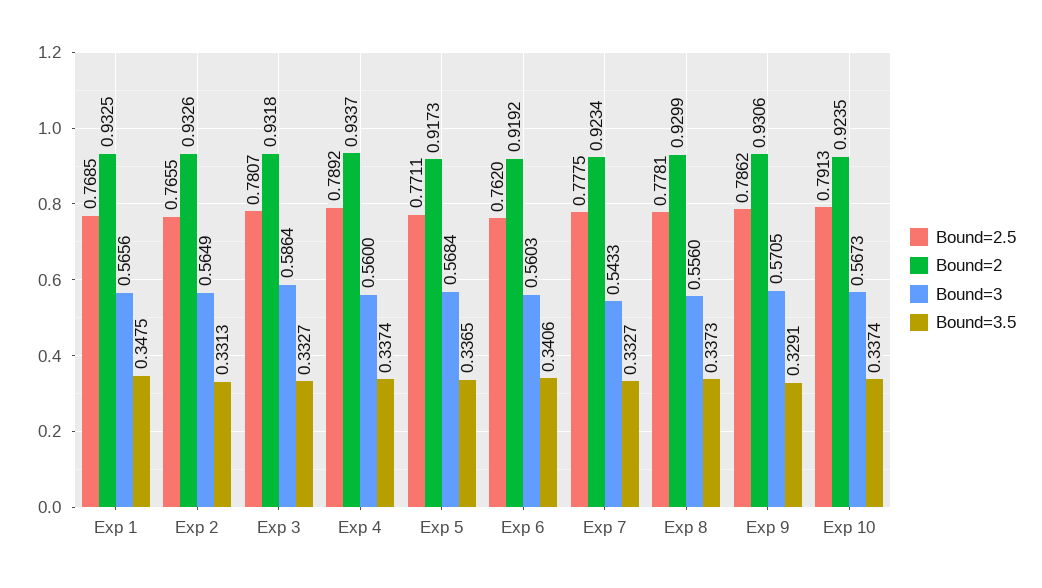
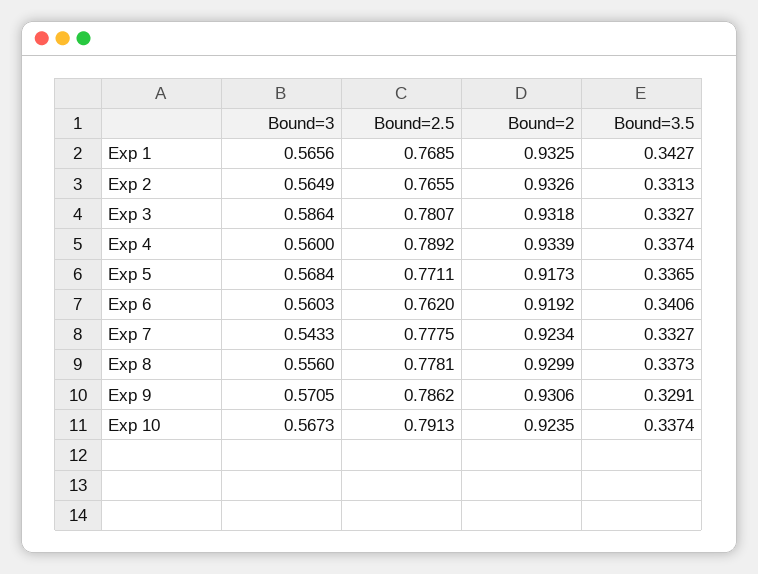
  {
    "Bound=2.5": {
      "Exp 1": 0.7685,
      "Exp 2": 0.7655,
      "Exp 3": 0.7807,
      "Exp 4": 0.7892,
      "Exp 5": 0.7711,
      "Exp 6": 0.762,
      "Exp 7": 0.7775,
      "Exp 8": 0.7781,
      "Exp 9": 0.7862,
      "Exp 10": 0.7913
    },
    "Bound=2": {
      "Exp 1": 0.9325,
      "Exp 2": 0.9326,
      "Exp 3": 0.9318,
-     "Exp 4": 0.9337,
+     "Exp 4": 0.9339,
      "Exp 5": 0.9173,
      "Exp 6": 0.9192,
      "Exp 7": 0.9234,
      "Exp 8": 0.9299,
      "Exp 9": 0.9306,
      "Exp 10": 0.9235
    },
    "Bound=3": {
      "Exp 1": 0.5656,
      "Exp 2": 0.5649,
      "Exp 3": 0.5864,
      "Exp 4": 0.56,
      "Exp 5": 0.5684,
      "Exp 6": 0.5603,
      "Exp 7": 0.5433,
      "Exp 8": 0.556,
      "Exp 9": 0.5705,
      "Exp 10": 0.5673
    },
    "Bound=3.5": {
-     "Exp 1": 0.3475,
+     "Exp 1": 0.3427,
      "Exp 2": 0.3313,
      "Exp 3": 0.3327,
      "Exp 4": 0.3374,
      "Exp 5": 0.3365,
      "Exp 6": 0.3406,
      "Exp 7": 0.3327,
      "Exp 8": 0.3373,
      "Exp 9": 0.3291,
      "Exp 10": 0.3374
    }
  }

